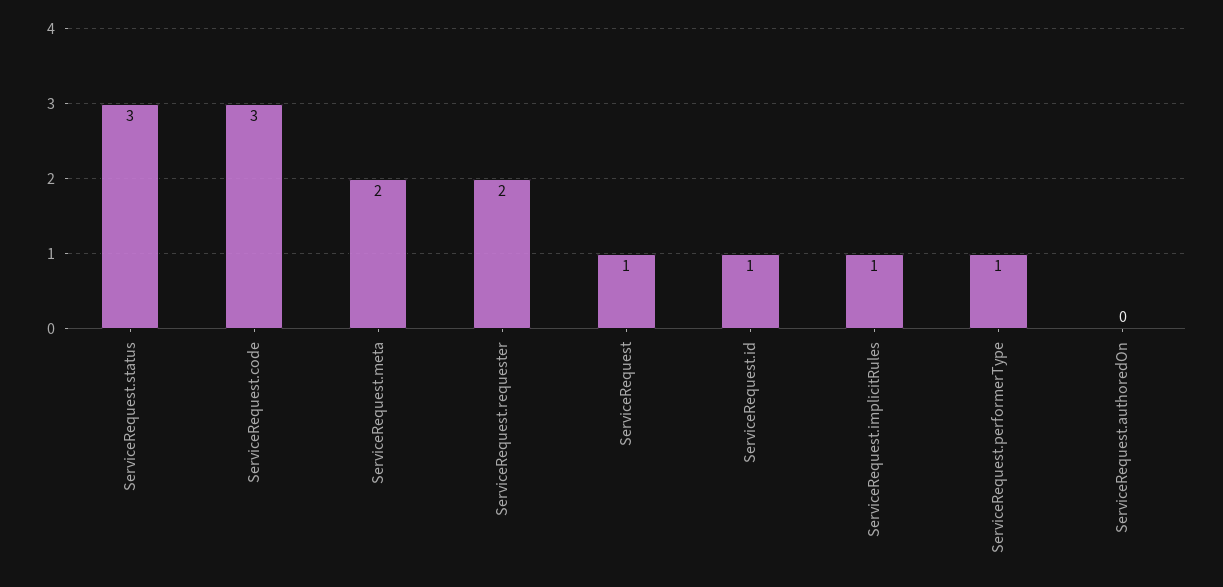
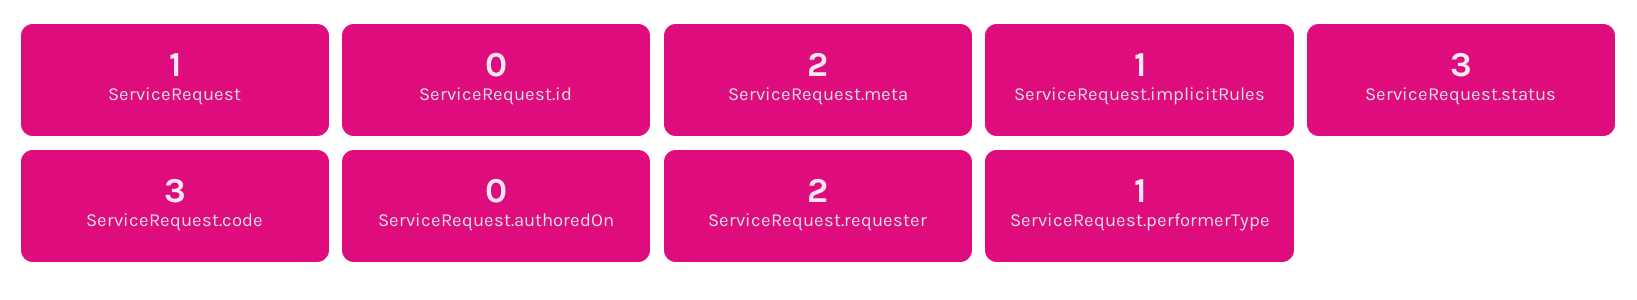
  {
    "ServiceRequest.status": 3,
    "ServiceRequest.code": 3,
    "ServiceRequest.meta": 2,
    "ServiceRequest.requester": 2,
    "ServiceRequest": 1,
-   "ServiceRequest.id": 1,
+   "ServiceRequest.id": 0,
    "ServiceRequest.implicitRules": 1,
    "ServiceRequest.performerType": 1,
    "ServiceRequest.authoredOn": 0
  }

